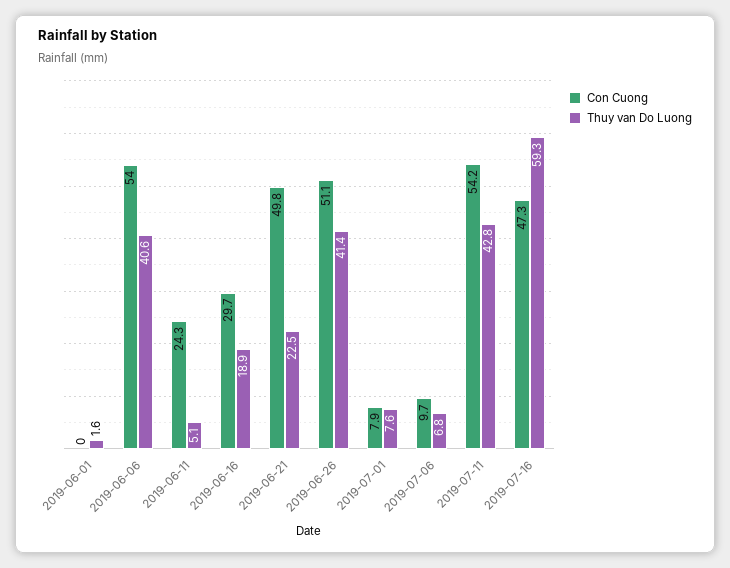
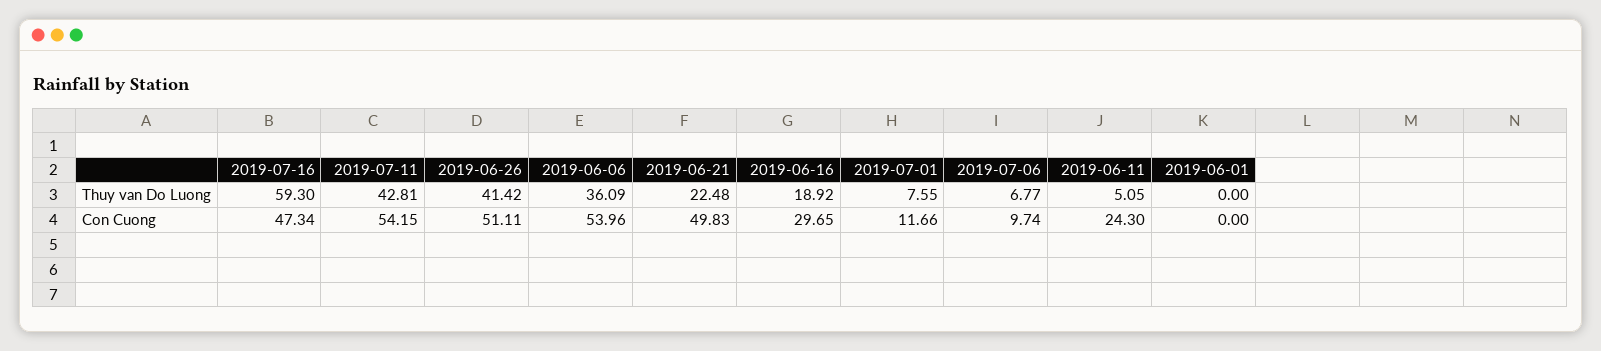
  {
    "Con Cuong": {
      "2019-06-01": 0,
      "2019-06-06": 53.96,
      "2019-06-11": 24.3,
      "2019-06-16": 29.65,
      "2019-06-21": 49.83,
      "2019-06-26": 51.11,
-     "2019-07-01": 7.9,
+     "2019-07-01": 11.66,
      "2019-07-06": 9.74,
      "2019-07-11": 54.15,
      "2019-07-16": 47.34
    },
    "Thuy van Do Luong": {
-     "2019-06-01": 1.6,
+     "2019-06-01": 0,
-     "2019-06-06": 40.6,
+     "2019-06-06": 36.09,
      "2019-06-11": 5.05,
      "2019-06-16": 18.92,
      "2019-06-21": 22.48,
      "2019-06-26": 41.42,
      "2019-07-01": 7.55,
      "2019-07-06": 6.77,
      "2019-07-11": 42.81,
      "2019-07-16": 59.3
    }
  }

